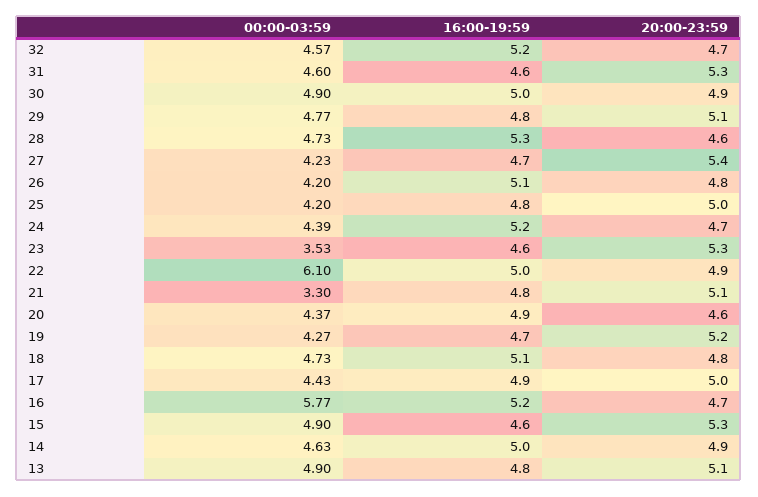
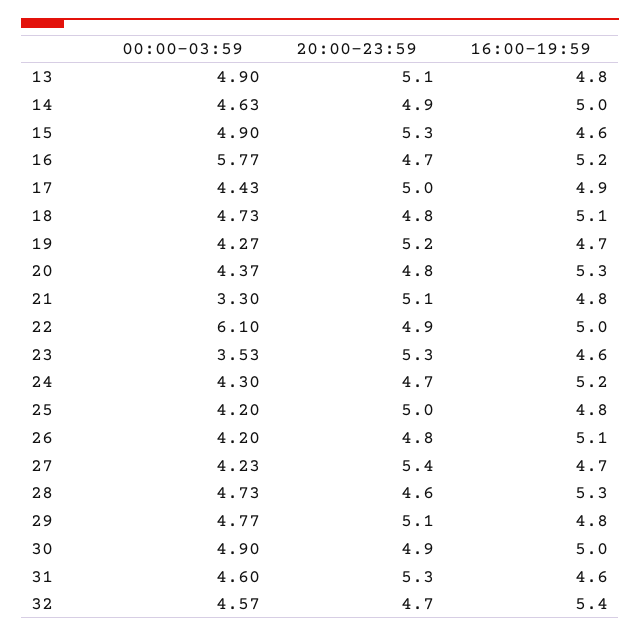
  {
    "00:00-03:59": {
      "32": 4.57,
      "31": 4.6,
      "30": 4.9,
      "29": 4.77,
      "28": 4.73,
      "27": 4.23,
      "26": 4.2,
      "25": 4.2,
-     "24": 4.39,
+     "24": 4.3,
      "23": 3.53,
      "22": 6.1,
      "21": 3.3,
      "20": 4.37,
      "19": 4.27,
      "18": 4.73,
      "17": 4.43,
      "16": 5.77,
      "15": 4.9,
      "14": 4.63,
      "13": 4.9
    },
    "16:00-19:59": {
-     "32": 5.2,
+     "32": 5.4,
      "31": 4.6,
      "30": 5,
      "29": 4.8,
      "28": 5.3,
      "27": 4.7,
      "26": 5.1,
      "25": 4.8,
      "24": 5.2,
      "23": 4.6,
      "22": 5,
      "21": 4.8,
-     "20": 4.9,
+     "20": 5.3,
      "19": 4.7,
      "18": 5.1,
      "17": 4.9,
      "16": 5.2,
      "15": 4.6,
      "14": 5,
      "13": 4.8
    },
    "20:00-23:59": {
      "32": 4.7,
      "31": 5.3,
      "30": 4.9,
      "29": 5.1,
      "28": 4.6,
      "27": 5.4,
      "26": 4.8,
      "25": 5,
      "24": 4.7,
      "23": 5.3,
      "22": 4.9,
      "21": 5.1,
-     "20": 4.6,
+     "20": 4.8,
      "19": 5.2,
      "18": 4.8,
      "17": 5,
      "16": 4.7,
      "15": 5.3,
      "14": 4.9,
      "13": 5.1
    }
  }

